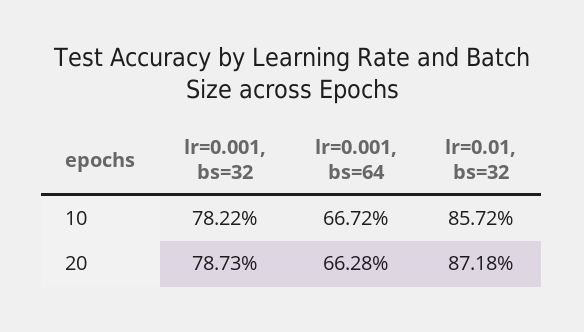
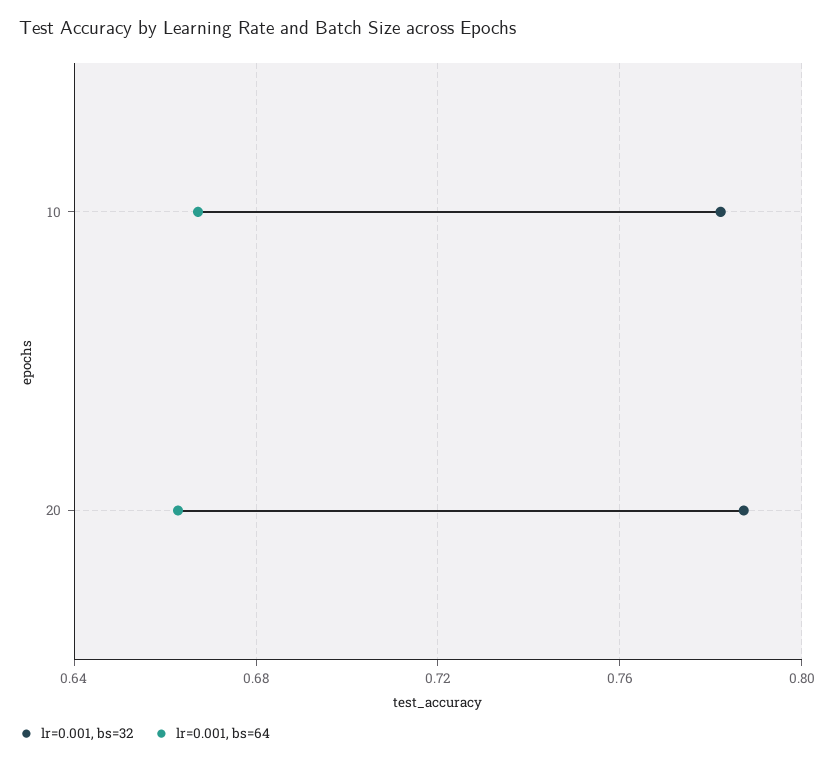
  {
    "lr=0.001, bs=32": {
      "10": 0.7822,
      "20": 0.7873
    },
    "lr=0.001, bs=64": {
      "10": 0.6672,
      "20": 0.6628
-   },
+   }
-   "lr=0.01, bs=32": {
-     "10": 0.8572,
-     "20": 0.8718
-   }
  }

